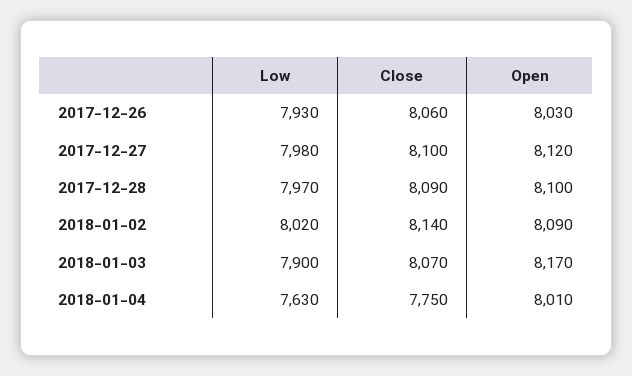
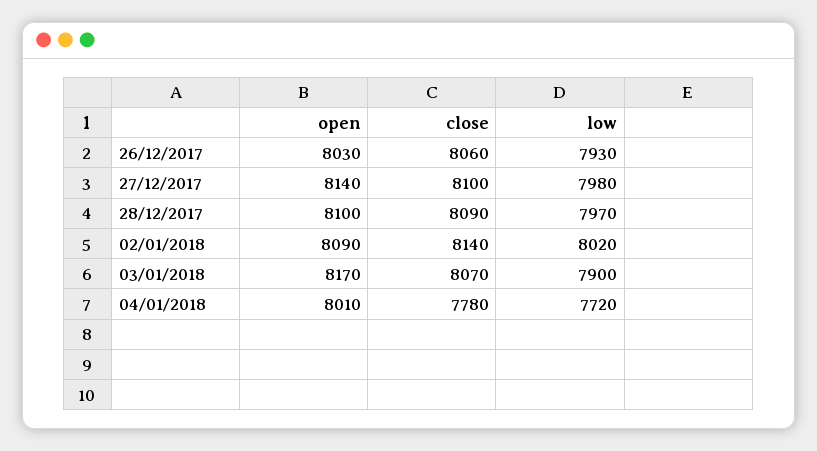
  {
    "Low": {
      "2017-12-26": 7930,
      "2017-12-27": 7980,
      "2017-12-28": 7970,
      "2018-01-02": 8020,
      "2018-01-03": 7900,
-     "2018-01-04": 7630
+     "2018-01-04": 7720
    },
    "Close": {
      "2017-12-26": 8060,
      "2017-12-27": 8100,
      "2017-12-28": 8090,
      "2018-01-02": 8140,
      "2018-01-03": 8070,
-     "2018-01-04": 7750
+     "2018-01-04": 7780
    },
    "Open": {
      "2017-12-26": 8030,
-     "2017-12-27": 8120,
+     "2017-12-27": 8140,
      "2017-12-28": 8100,
      "2018-01-02": 8090,
      "2018-01-03": 8170,
      "2018-01-04": 8010
    }
  }

